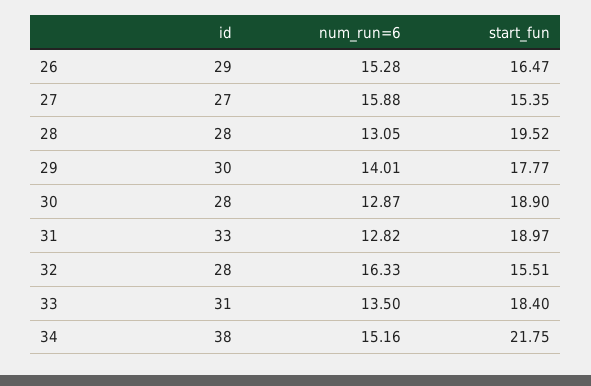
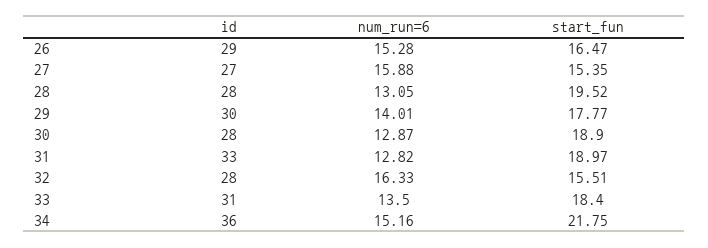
  {
    "id": {
      "26": 29,
      "27": 27,
      "28": 28,
      "29": 30,
      "30": 28,
      "31": 33,
      "32": 28,
      "33": 31,
-     "34": 38
+     "34": 36
    },
    "num_run=6": {
      "26": 15.28,
      "27": 15.88,
      "28": 13.05,
      "29": 14.01,
      "30": 12.87,
      "31": 12.82,
      "32": 16.33,
      "33": 13.5,
      "34": 15.16
    },
    "start_fun": {
      "26": 16.47,
      "27": 15.35,
      "28": 19.52,
      "29": 17.77,
      "30": 18.9,
      "31": 18.97,
      "32": 15.51,
      "33": 18.4,
      "34": 21.75
    }
  }

